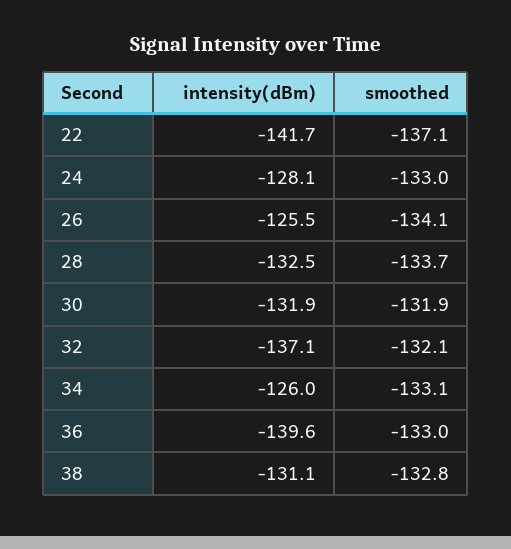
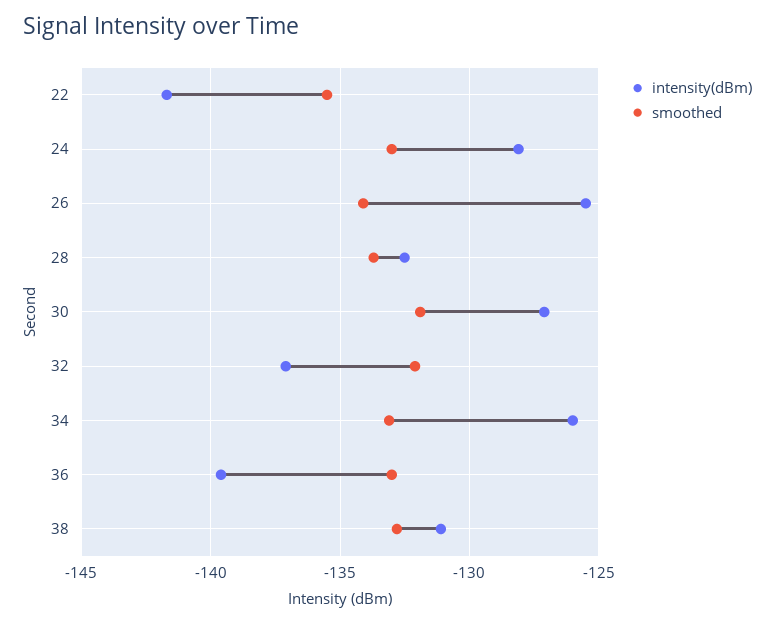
  {
    "intensity(dBm)": {
      "22": -141.7,
      "24": -128.1,
      "26": -125.5,
      "28": -132.5,
-     "30": -131.9,
+     "30": -127,
      "32": -137.1,
      "34": -126,
      "36": -139.6,
      "38": -131.1
    },
    "smoothed": {
-     "22": -137.1,
+     "22": -135.5,
      "24": -133,
      "26": -134.1,
      "28": -133.7,
      "30": -131.9,
      "32": -132.1,
      "34": -133.1,
      "36": -133,
      "38": -132.8
    }
  }

